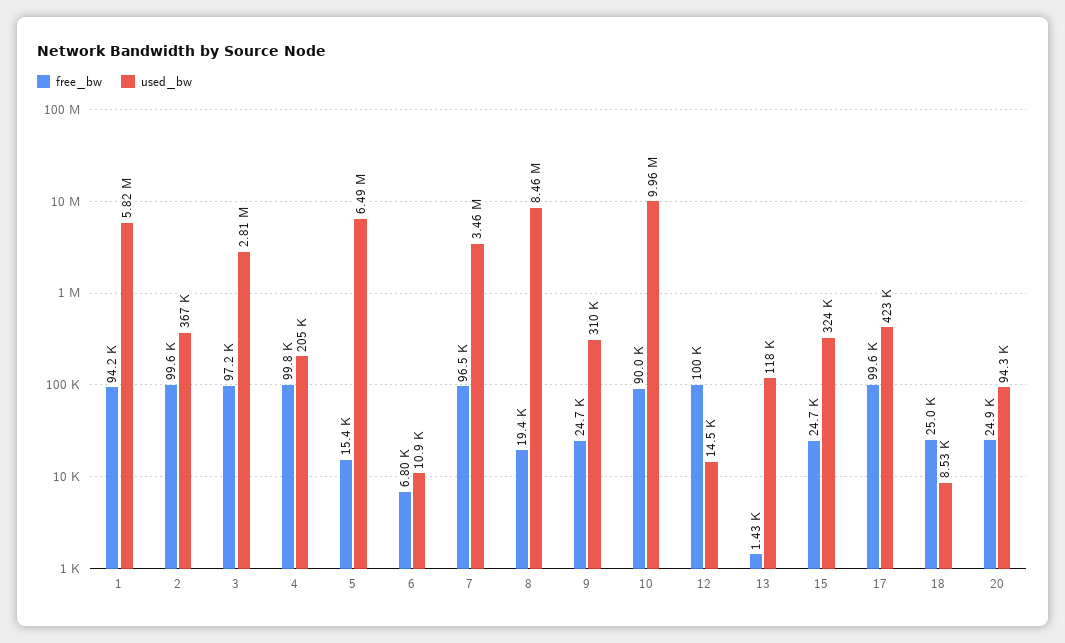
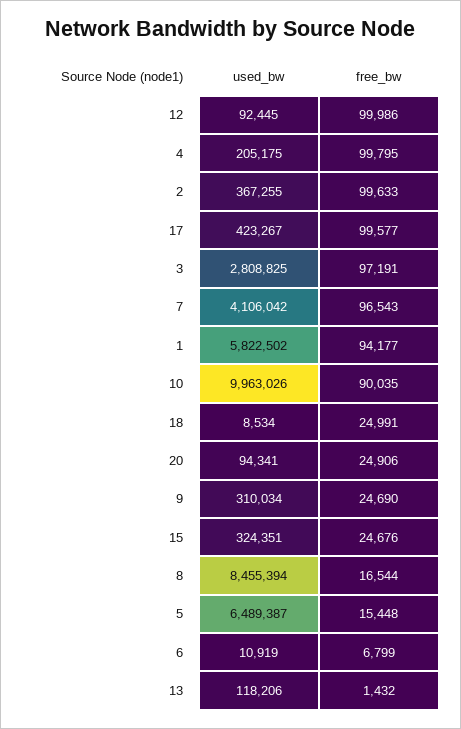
  {
    "free_bw": {
      "1": 94177,
      "2": 99633,
      "3": 97191,
      "4": 99795,
      "5": 15448,
      "6": 6799,
      "7": 96543,
-     "8": 19400,
+     "8": 16544,
      "9": 24690,
      "10": 90035,
      "12": 99986,
      "13": 1432,
      "15": 24676,
      "17": 99577,
      "18": 24991,
      "20": 24906
    },
    "used_bw": {
      "1": 5822502,
      "2": 367255,
      "3": 2808825,
      "4": 205175,
      "5": 6489387,
      "6": 10919,
-     "7": 3460000,
+     "7": 4106042,
      "8": 8455394,
      "9": 310034,
      "10": 9963026,
-     "12": 14500,
+     "12": 92445,
      "13": 118206,
      "15": 324351,
      "17": 423267,
      "18": 8534,
      "20": 94341
    }
  }

